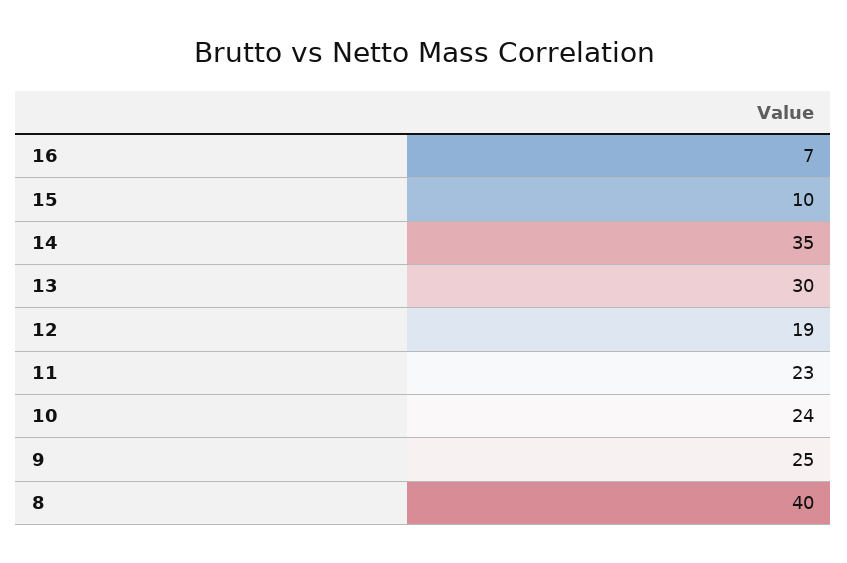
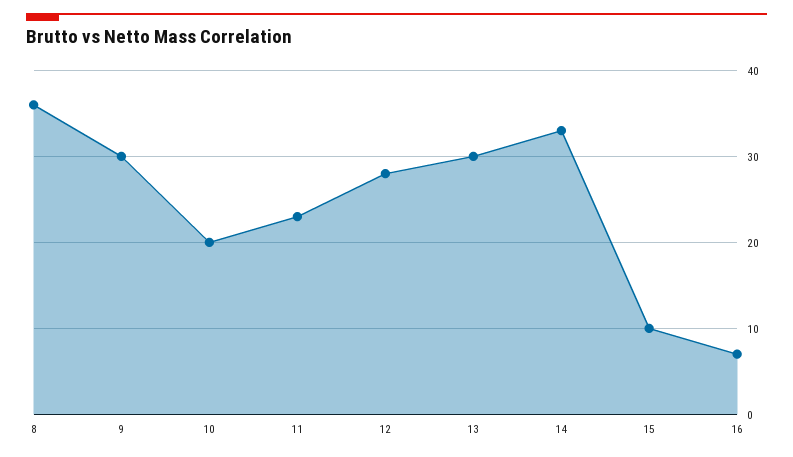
  {
    "16": 7,
    "15": 10,
-   "14": 35,
+   "14": 33,
    "13": 30,
-   "12": 19,
+   "12": 28,
    "11": 23,
-   "10": 24,
+   "10": 20,
-   "9": 25,
+   "9": 30,
-   "8": 40
+   "8": 36
  }

